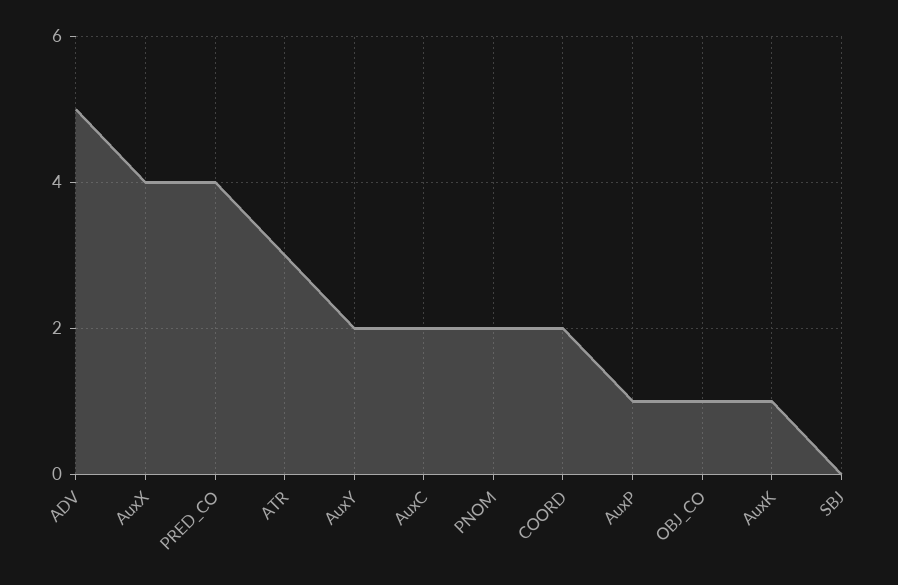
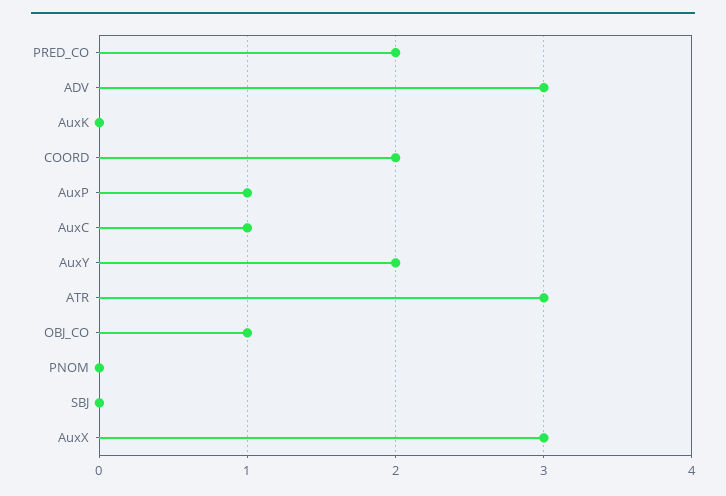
  {
-   "ADV": 5,
+   "ADV": 3,
-   "AuxX": 4,
+   "AuxX": 3,
-   "PRED_CO": 4,
+   "PRED_CO": 2,
    "ATR": 3,
    "AuxY": 2,
-   "AuxC": 2,
+   "AuxC": 1,
-   "PNOM": 2,
+   "PNOM": 0,
    "COORD": 2,
    "AuxP": 1,
    "OBJ_CO": 1,
-   "AuxK": 1,
+   "AuxK": 0,
    "SBJ": 0
  }

